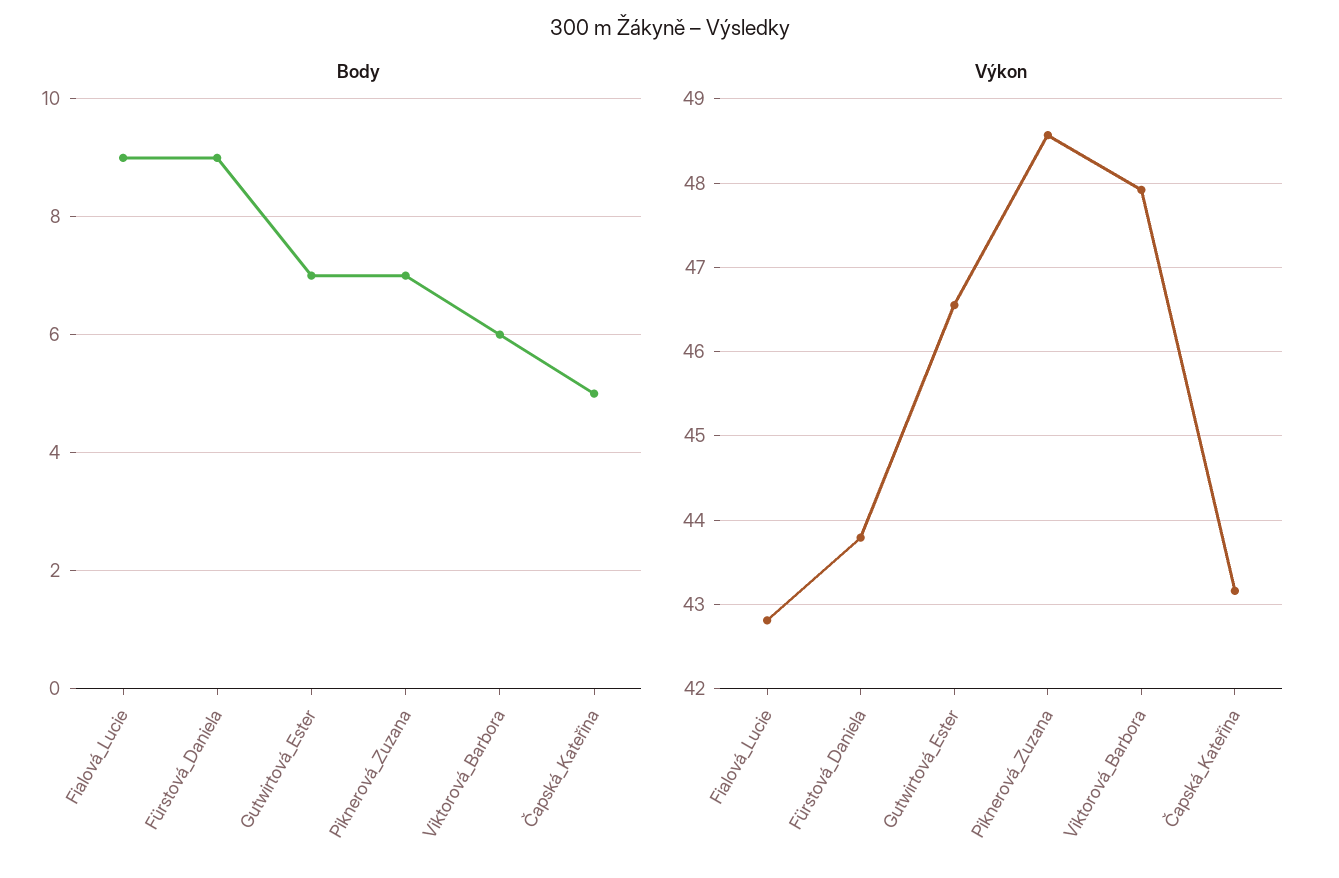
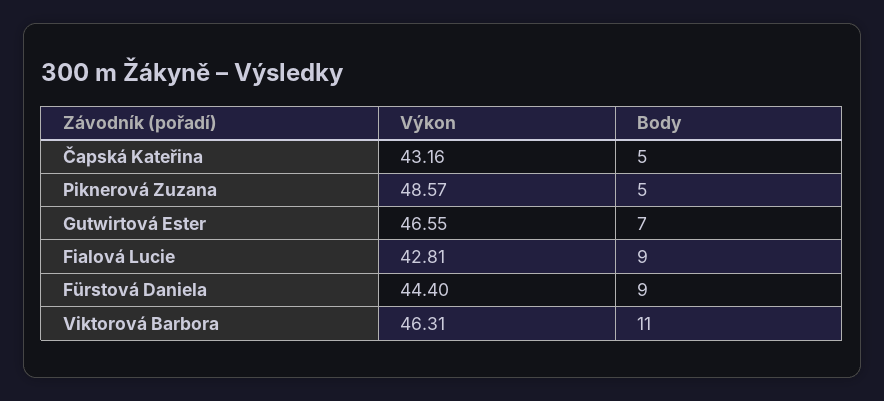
  {
    "Body": {
      "Fialová_Lucie": 9,
      "Fürstová_Daniela": 9,
      "Gutwirtová_Ester": 7,
-     "Piknerová_Zuzana": 7,
+     "Piknerová_Zuzana": 5,
-     "Viktorová_Barbora": 6,
+     "Viktorová_Barbora": 11,
      "Čapská_Kateřina": 5
    },
    "Výkon": {
      "Fialová_Lucie": 42.81,
-     "Fürstová_Daniela": 43.8,
+     "Fürstová_Daniela": 44.4,
      "Gutwirtová_Ester": 46.55,
      "Piknerová_Zuzana": 48.57,
-     "Viktorová_Barbora": 47.9,
+     "Viktorová_Barbora": 46.31,
      "Čapská_Kateřina": 43.16
    }
  }

